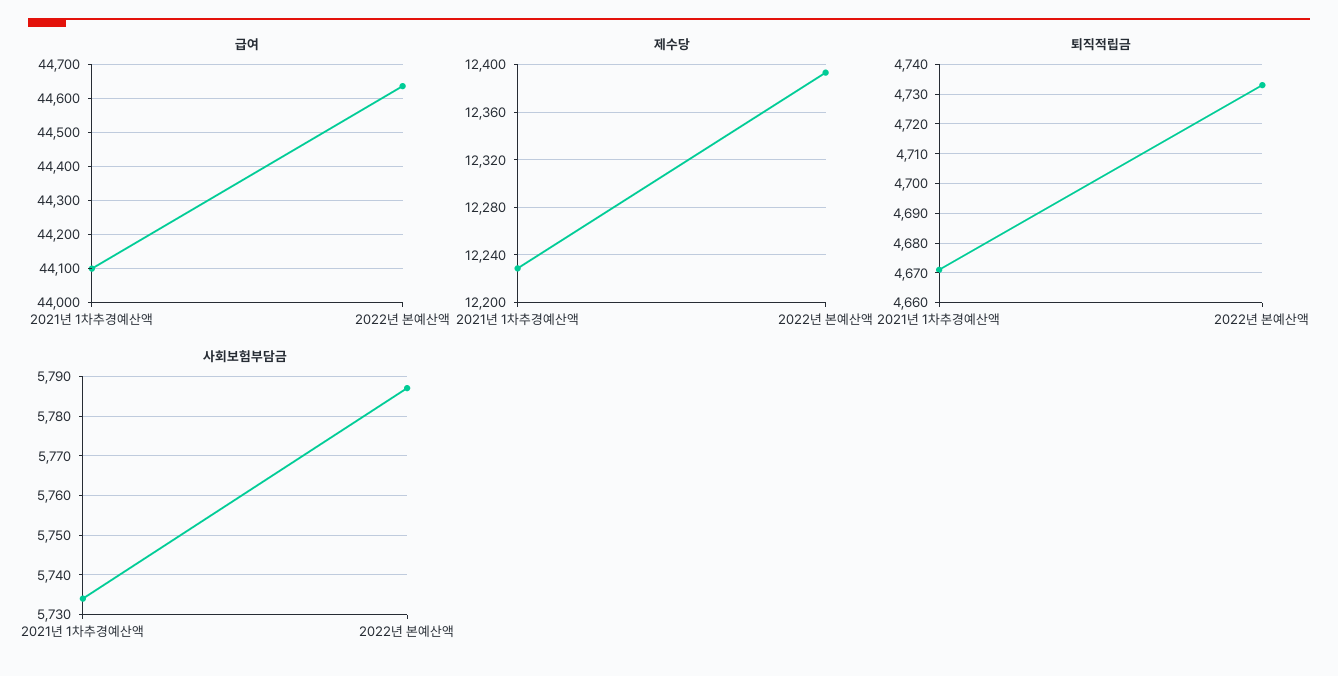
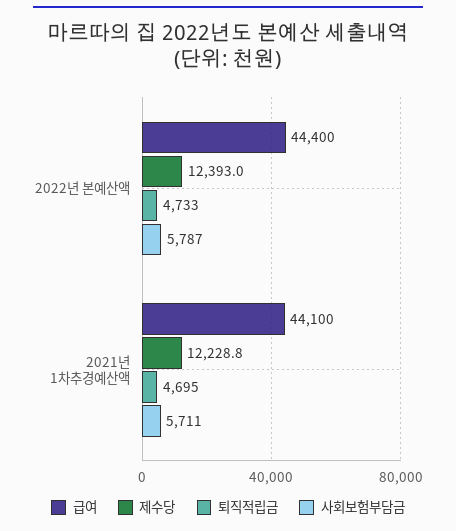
  {
    "급여": {
      "2021년 1차추경예산액": 44100,
-     "2022년 본예산액": 44640
+     "2022년 본예산액": 44400
    },
    "제수당": {
      "2021년 1차추경예산액": 12228.8,
      "2022년 본예산액": 12393
    },
    "퇴직적립금": {
-     "2021년 1차추경예산액": 4670,
+     "2021년 1차추경예산액": 4695,
      "2022년 본예산액": 4733
    },
    "사회보험부담금": {
-     "2021년 1차추경예산액": 5735,
+     "2021년 1차추경예산액": 5711,
      "2022년 본예산액": 5787
    }
  }

